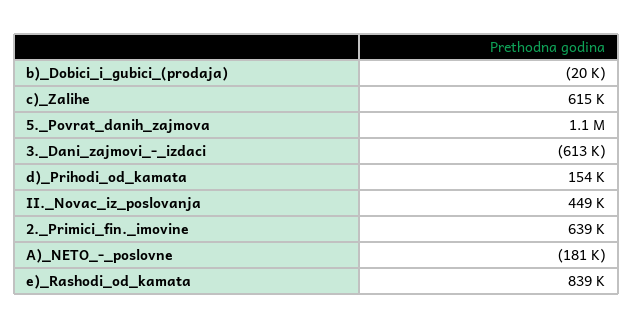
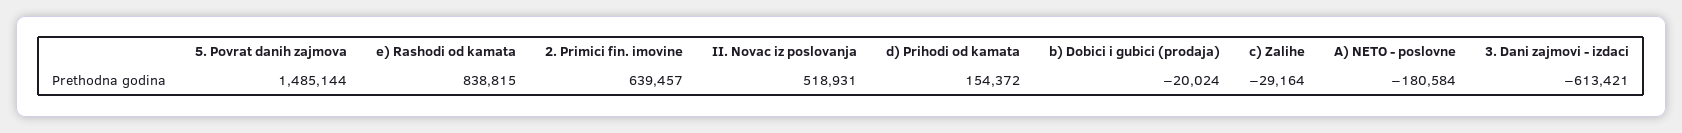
  {
    "b)_Dobici_i_gubici_(prodaja)": -20024,
-   "c)_Zalihe": 615000,
+   "c)_Zalihe": -29164,
-   "5._Povrat_danih_zajmova": 1100000,
+   "5._Povrat_danih_zajmova": 1485144,
    "3._Dani_zajmovi_-_izdaci": -613421,
    "d)_Prihodi_od_kamata": 154372,
-   "II._Novac_iz_poslovanja": 449000,
+   "II._Novac_iz_poslovanja": 518931,
    "2._Primici_fin._imovine": 639457,
    "A)_NETO_-_poslovne": -180584,
    "e)_Rashodi_od_kamata": 838815
  }

